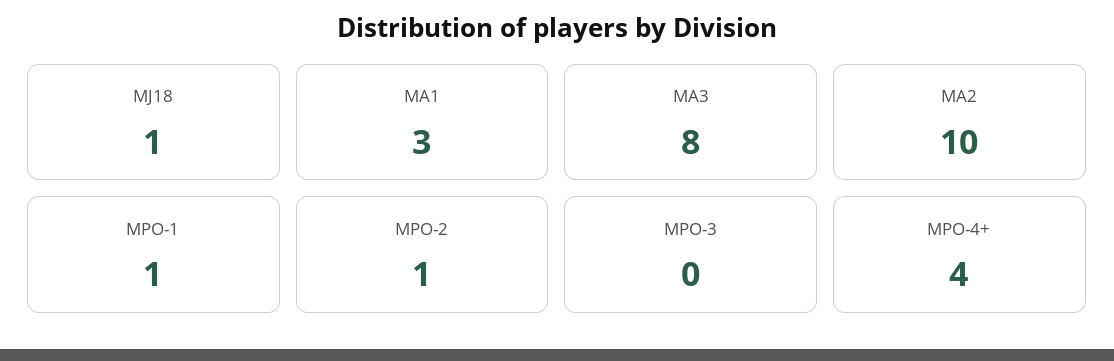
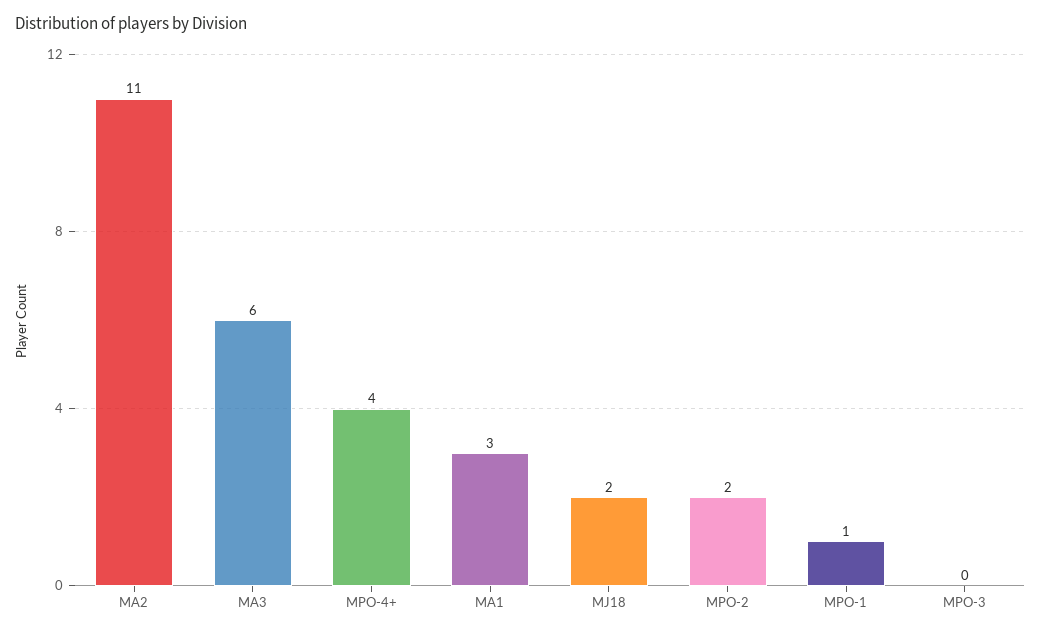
  {
-   "MJ18": 1,
+   "MJ18": 2,
    "MA1": 3,
-   "MA3": 8,
+   "MA3": 6,
-   "MA2": 10,
+   "MA2": 11,
    "MPO-1": 1,
-   "MPO-2": 1,
+   "MPO-2": 2,
    "MPO-3": 0,
    "MPO-4+": 4
  }

